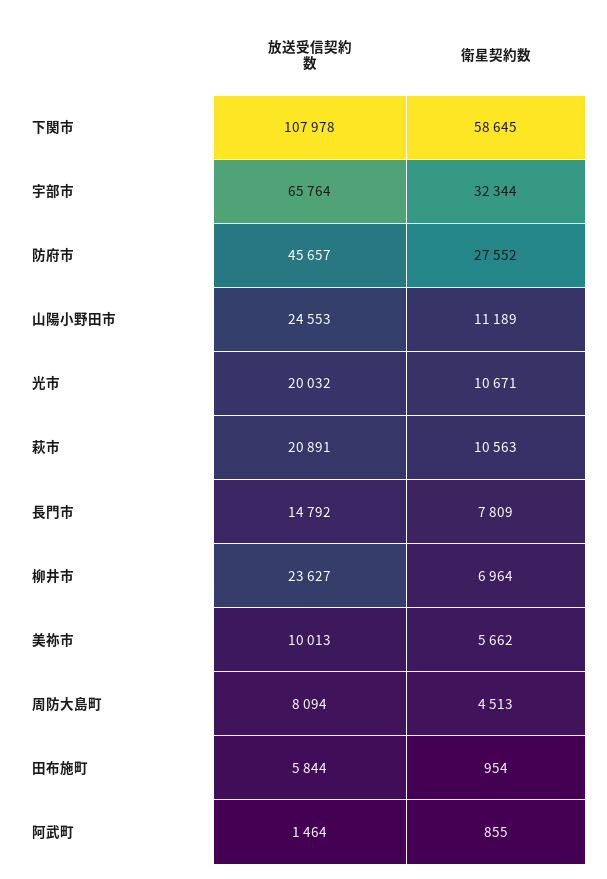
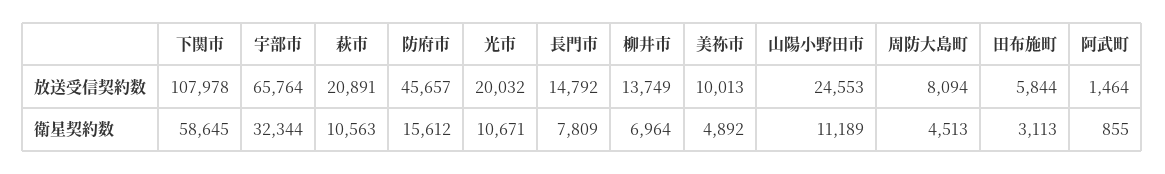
  {
    "放送受信契約数": {
      "下関市": 107978,
      "宇部市": 65764,
      "防府市": 45657,
      "山陽小野田市": 24553,
      "光市": 20032,
      "萩市": 20891,
      "長門市": 14792,
-     "柳井市": 23627,
+     "柳井市": 13749,
      "美祢市": 10013,
      "周防大島町": 8094,
      "田布施町": 5844,
      "阿武町": 1464
    },
    "衛星契約数": {
      "下関市": 58645,
      "宇部市": 32344,
-     "防府市": 27552,
+     "防府市": 15612,
      "山陽小野田市": 11189,
      "光市": 10671,
      "萩市": 10563,
      "長門市": 7809,
      "柳井市": 6964,
-     "美祢市": 5662,
+     "美祢市": 4892,
      "周防大島町": 4513,
-     "田布施町": 954,
+     "田布施町": 3113,
      "阿武町": 855
    }
  }

